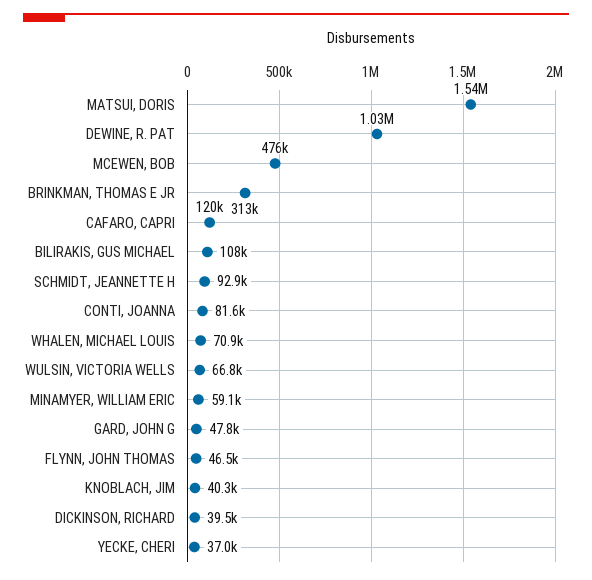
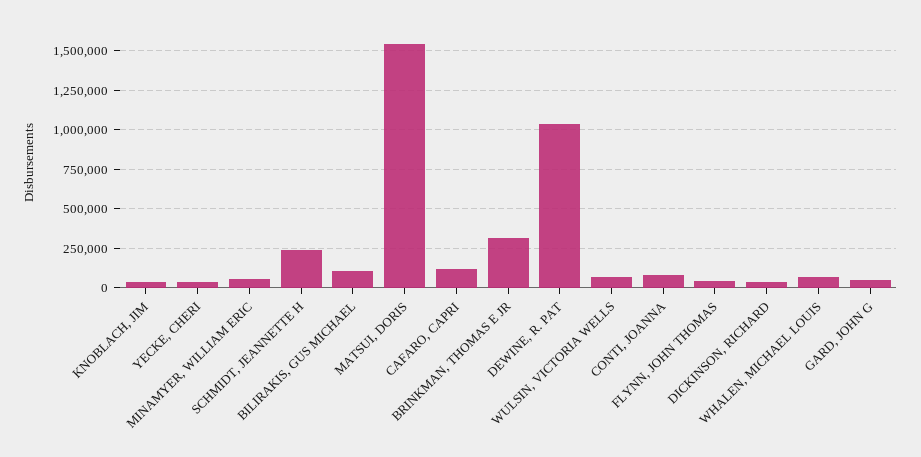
  {
    "MATSUI, DORIS": 1540000,
    "DEWINE, R. PAT": 1030000,
-   "MCEWEN, BOB": 476000,
    "BRINKMAN, THOMAS E JR": 313000,
    "CAFARO, CAPRI": 120000,
    "BILIRAKIS, GUS MICHAEL": 108000,
-   "SCHMIDT, JEANNETTE H": 92900,
+   "SCHMIDT, JEANNETTE H": 250000,
    "CONTI, JOANNA": 81600,
    "WHALEN, MICHAEL LOUIS": 70900,
    "WULSIN, VICTORIA WELLS": 66800,
    "MINAMYER, WILLIAM ERIC": 59100,
    "GARD, JOHN G": 47800,
    "FLYNN, JOHN THOMAS": 46500,
    "KNOBLACH, JIM": 40300,
    "DICKINSON, RICHARD": 39500,
    "YECKE, CHERI": 37000
  }

